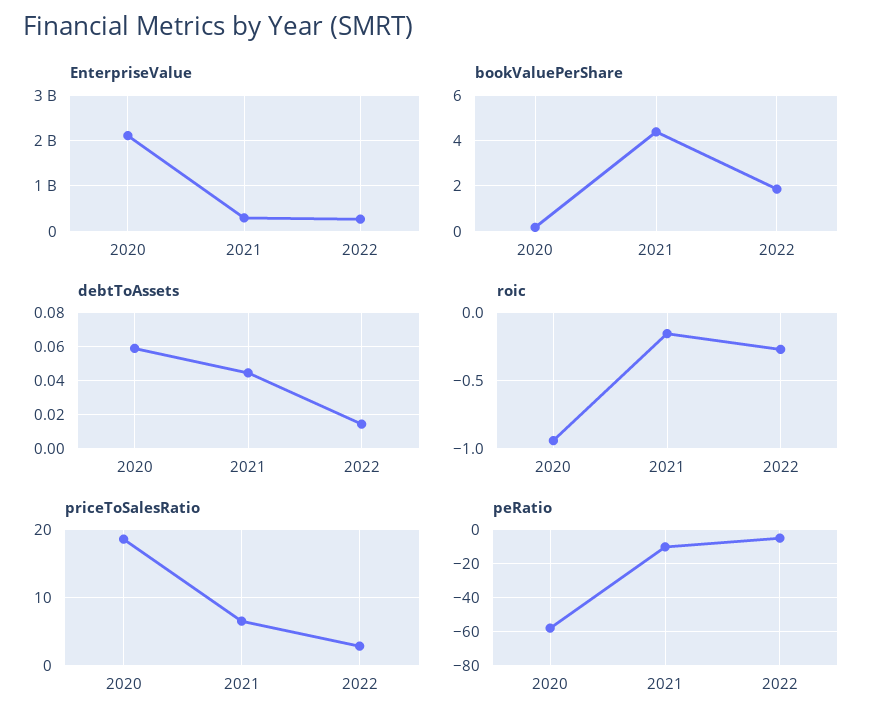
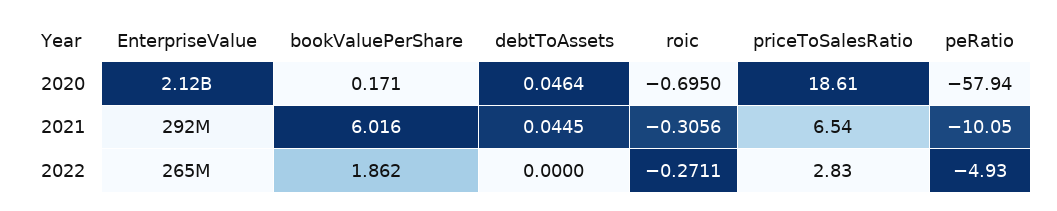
  {
    "EnterpriseValue": {
      "2020": 2120000000,
      "2021": 292000000,
      "2022": 265000000
    },
    "bookValuePerShare": {
      "2020": 0.171,
-     "2021": 4.5,
+     "2021": 6.016,
      "2022": 1.862
    },
    "debtToAssets": {
-     "2020": 0.06,
+     "2020": 0.0464,
      "2021": 0.0445,
-     "2022": 0.015
+     "2022": 0
    },
    "roic": {
-     "2020": -0.95,
+     "2020": -0.695,
-     "2021": -0.15,
+     "2021": -0.3056,
      "2022": -0.2711
    },
    "priceToSalesRatio": {
      "2020": 18.61,
      "2021": 6.54,
      "2022": 2.83
    },
    "peRatio": {
      "2020": -57.94,
      "2021": -10.05,
      "2022": -4.93
    }
  }

